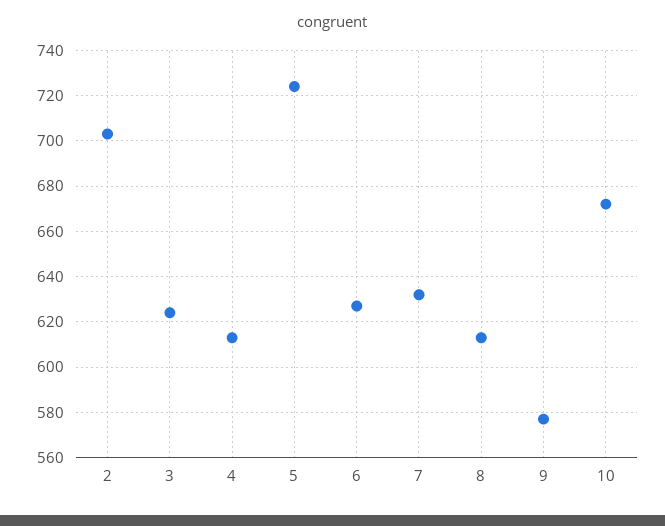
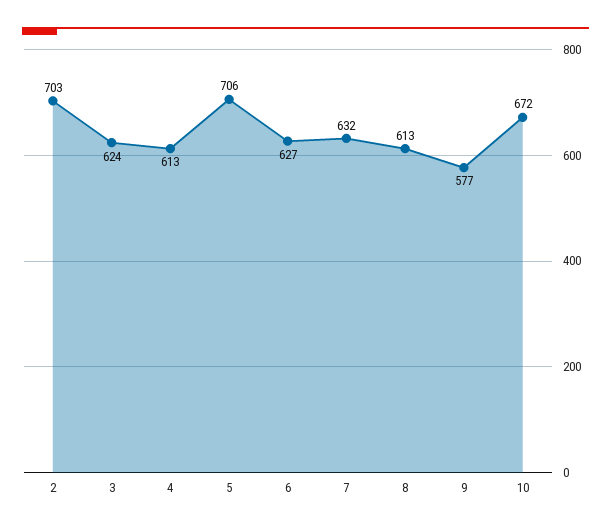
  {
    "2": 703,
    "3": 624,
    "4": 613,
-   "5": 725,
+   "5": 706,
    "6": 627,
    "7": 632,
    "8": 613,
    "9": 577,
    "10": 672
  }

